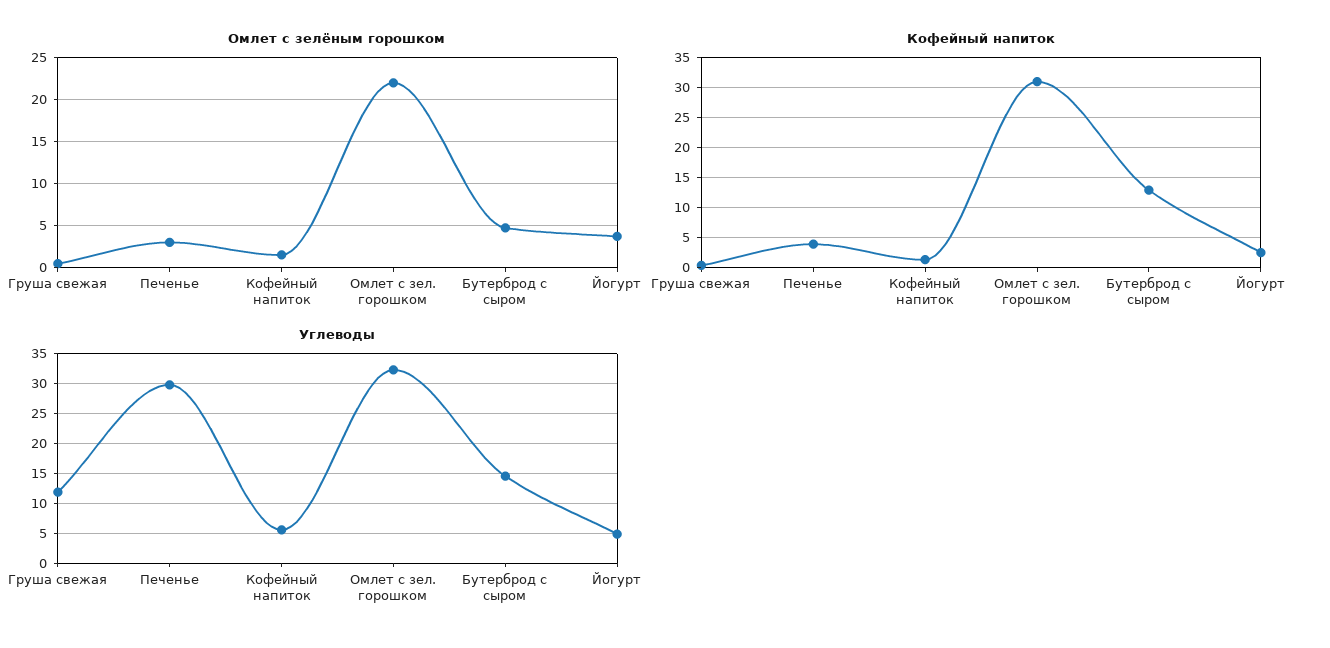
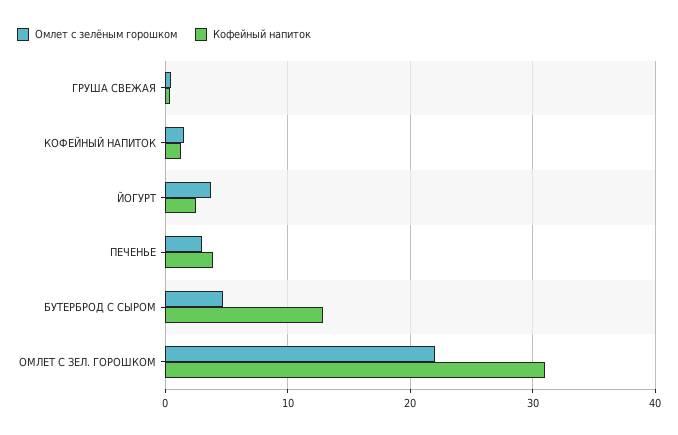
  {
    "Омлет с зелёным горошком": {
      "Груша свежая": 0,
      "Печенье": 3,
      "Кофейный напиток": 2,
      "Омлет с зел. горошком": 22,
      "Бутерброд с сыром": 5,
      "Йогурт": 4
    },
    "Кофейный напиток": {
      "Груша свежая": 0,
      "Печенье": 4,
      "Кофейный напиток": 1,
      "Омлет с зел. горошком": 31,
      "Бутерброд с сыром": 13,
      "Йогурт": 3
-   },
+   }
-   "Углеводы": {
-     "Груша свежая": 12.5,
-     "Печенье": 30,
-     "Кофейный напиток": 5,
-     "Омлет с зел. горошком": 32.5,
-     "Бутерброд с сыром": 15,
-     "Йогурт": 5
-   }
  }

